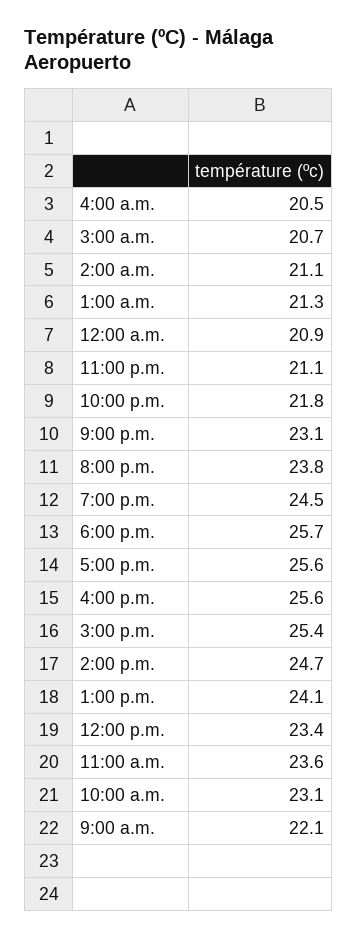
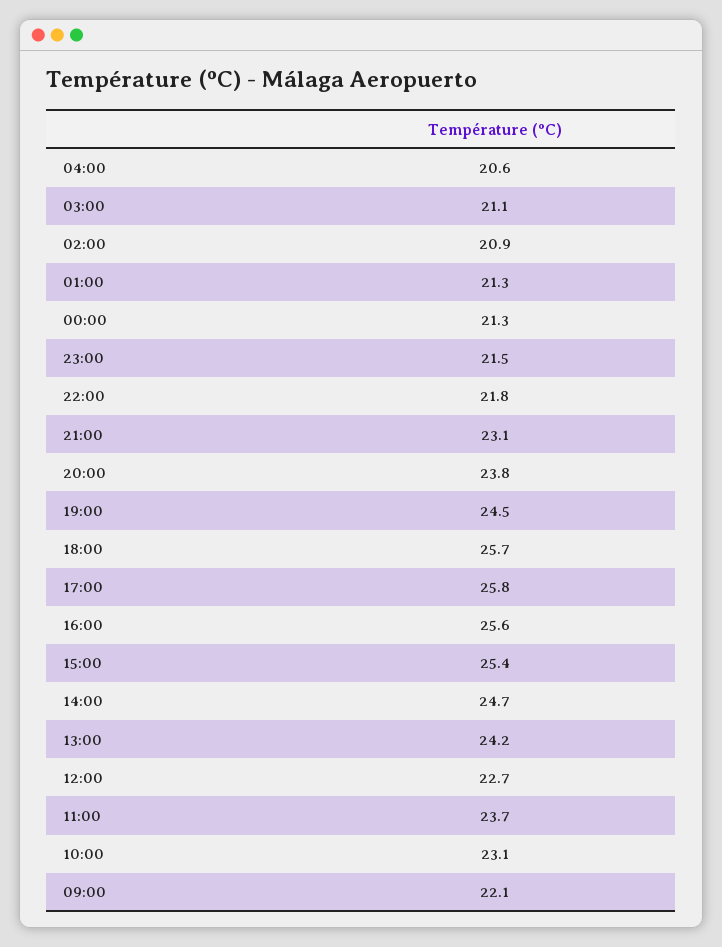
  {
-   "4:00 a.m.": 20.5,
+   "4:00 a.m.": 20.6,
-   "3:00 a.m.": 20.7,
+   "3:00 a.m.": 21.1,
-   "2:00 a.m.": 21.1,
+   "2:00 a.m.": 20.9,
    "1:00 a.m.": 21.3,
-   "12:00 a.m.": 20.9,
+   "12:00 a.m.": 21.3,
-   "11:00 p.m.": 21.1,
+   "11:00 p.m.": 21.5,
    "10:00 p.m.": 21.8,
    "9:00 p.m.": 23.1,
    "8:00 p.m.": 23.8,
    "7:00 p.m.": 24.5,
    "6:00 p.m.": 25.7,
-   "5:00 p.m.": 25.6,
+   "5:00 p.m.": 25.8,
    "4:00 p.m.": 25.6,
    "3:00 p.m.": 25.4,
    "2:00 p.m.": 24.7,
-   "1:00 p.m.": 24.1,
+   "1:00 p.m.": 24.2,
-   "12:00 p.m.": 23.4,
+   "12:00 p.m.": 22.7,
-   "11:00 a.m.": 23.6,
+   "11:00 a.m.": 23.7,
    "10:00 a.m.": 23.1,
    "9:00 a.m.": 22.1
  }

